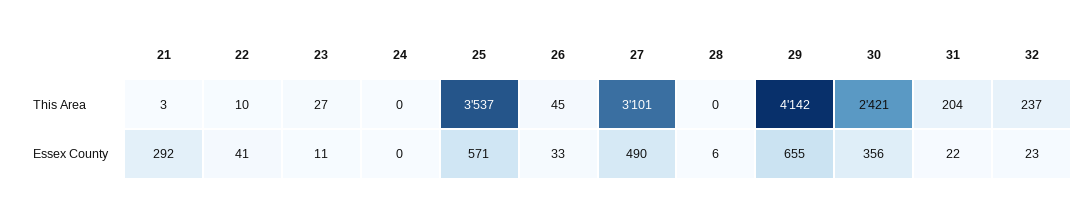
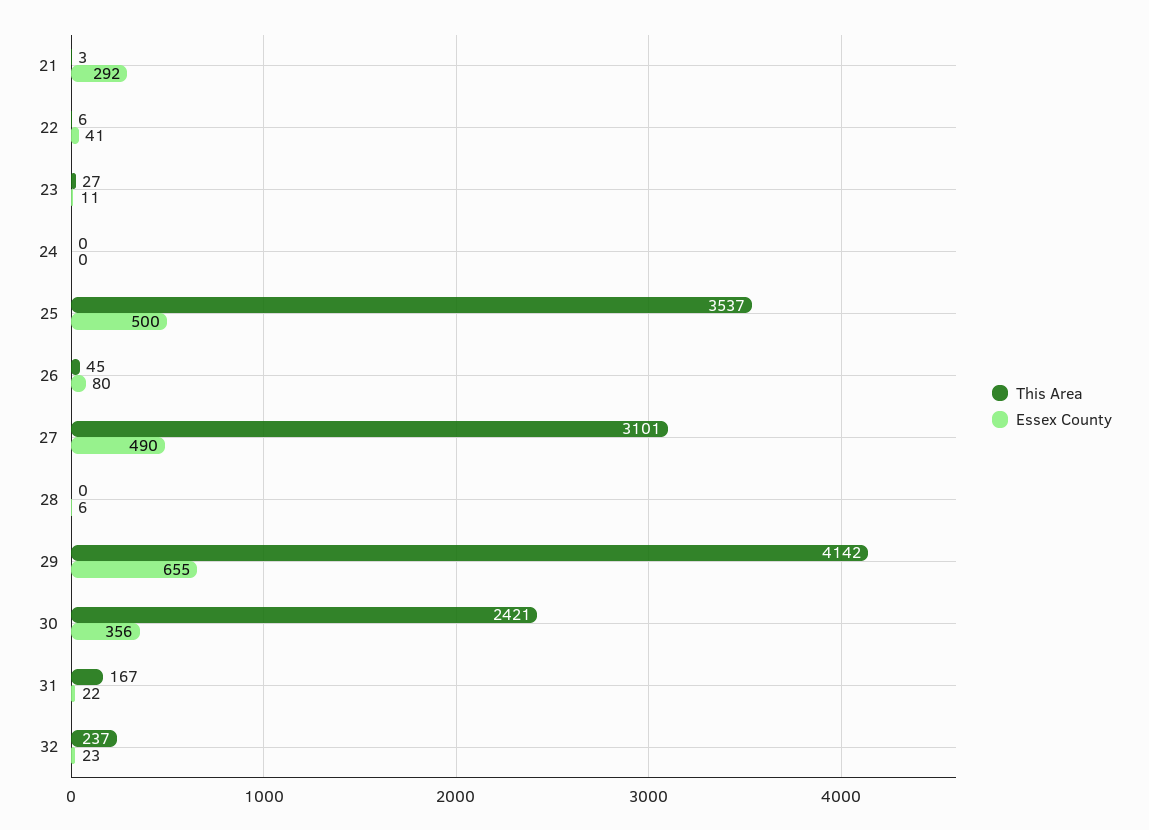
  {
    "This Area": {
      "21": 3,
-     "22": 10,
+     "22": 6,
      "23": 27,
      "24": 0,
      "25": 3537,
      "26": 45,
      "27": 3101,
      "28": 0,
      "29": 4142,
      "30": 2421,
-     "31": 204,
+     "31": 167,
      "32": 237
    },
    "Essex County": {
      "21": 292,
      "22": 41,
      "23": 11,
      "24": 0,
-     "25": 571,
+     "25": 500,
-     "26": 33,
+     "26": 80,
      "27": 490,
      "28": 6,
      "29": 655,
      "30": 356,
      "31": 22,
      "32": 23
    }
  }

